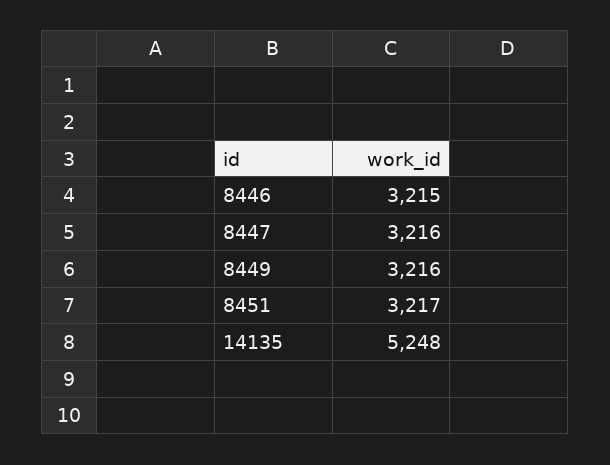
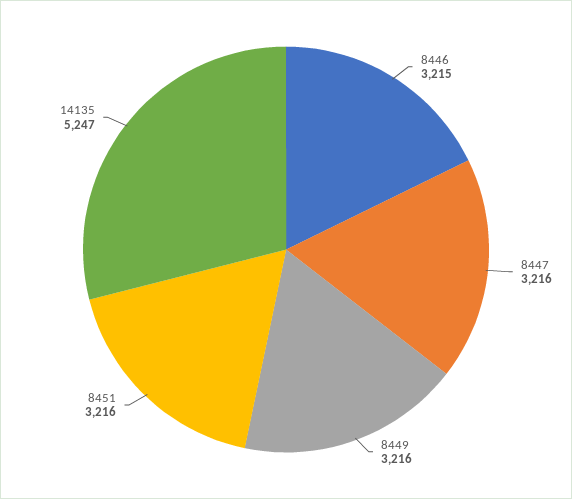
  {
    "8446": 3215,
    "8447": 3216,
    "8449": 3216,
-   "8451": 3217,
+   "8451": 3216,
-   "14135": 5248
+   "14135": 5247
  }

